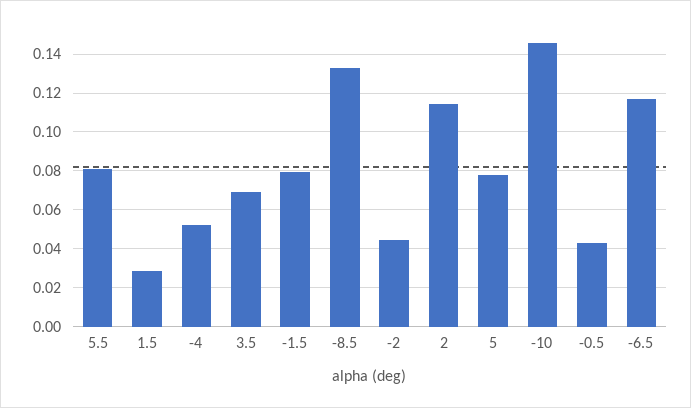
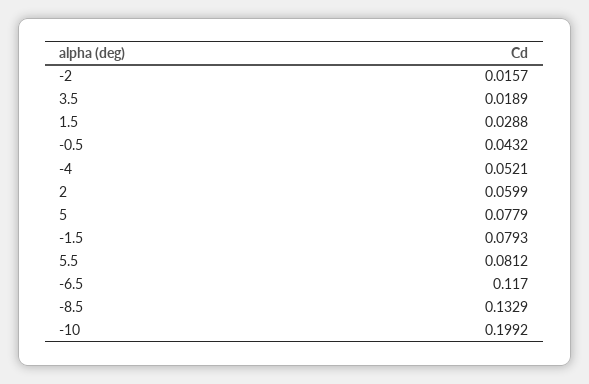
  {
    "5.5": 0.0812,
    "1.5": 0.0288,
    "-4": 0.0521,
-   "3.5": 0.07,
+   "3.5": 0.0189,
    "-1.5": 0.0793,
    "-8.5": 0.1329,
-   "-2": 0.045,
+   "-2": 0.0157,
-   "2": 0.115,
+   "2": 0.0599,
    "5": 0.0779,
-   "-10": 0.145,
+   "-10": 0.1992,
    "-0.5": 0.0432,
    "-6.5": 0.117
  }

